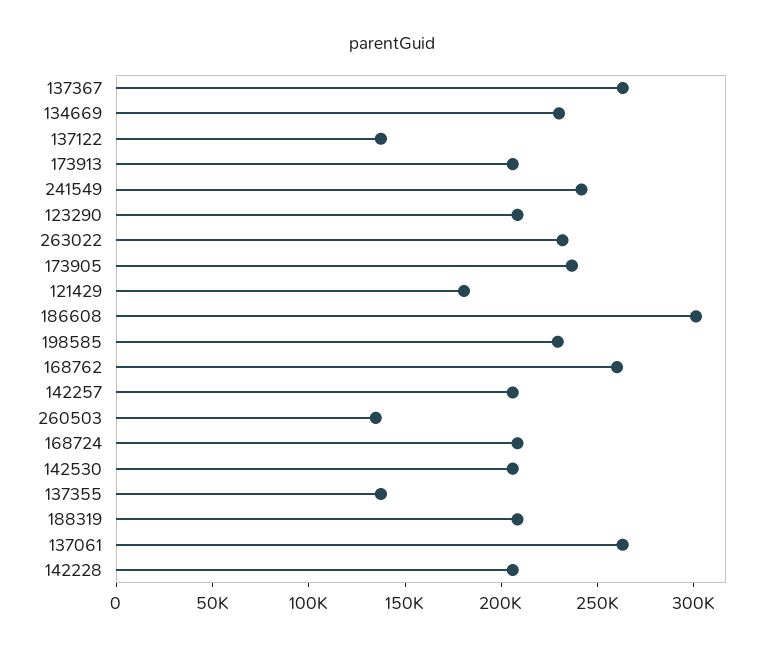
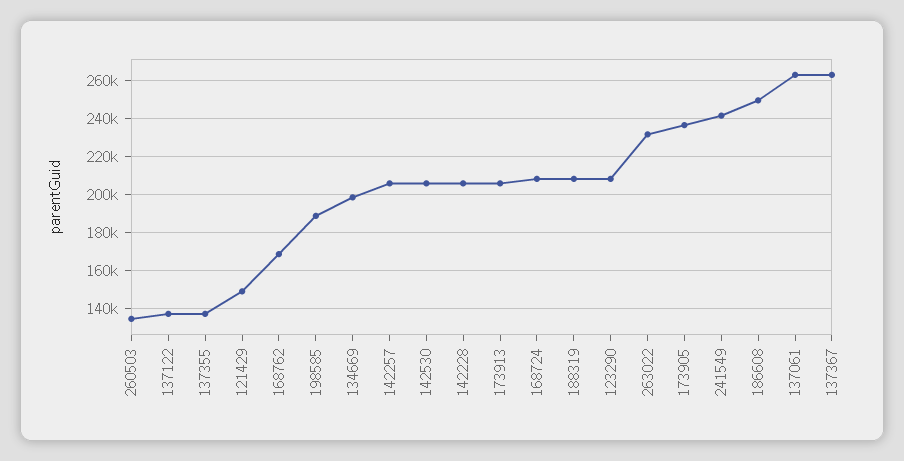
  {
    "137367": 265000,
-   "134669": 230000,
+   "134669": 200000,
    "137122": 135000,
    "173913": 205000,
    "241549": 240000,
    "123290": 210000,
    "263022": 230000,
    "173905": 235000,
-   "121429": 180000,
+   "121429": 150000,
-   "186608": 300000,
+   "186608": 250000,
-   "198585": 230000,
+   "198585": 190000,
-   "168762": 260000,
+   "168762": 170000,
    "142257": 205000,
    "260503": 135000,
    "168724": 210000,
    "142530": 205000,
    "137355": 135000,
    "188319": 210000,
    "137061": 265000,
    "142228": 205000
  }

